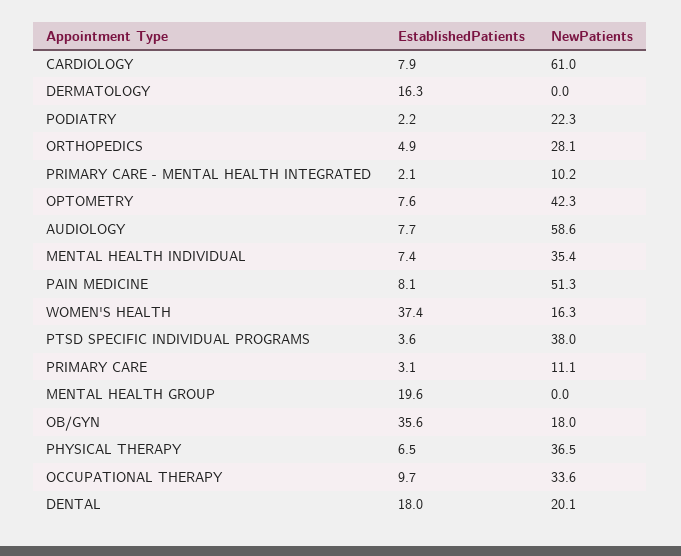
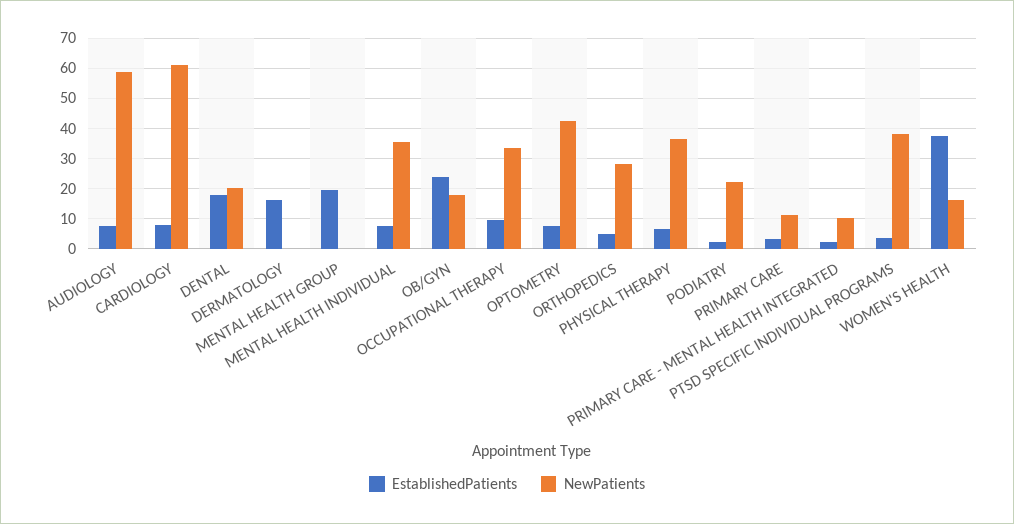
  {
    "EstablishedPatients": {
      "CARDIOLOGY": 7.9,
      "DERMATOLOGY": 16.3,
      "PODIATRY": 2.2,
      "ORTHOPEDICS": 4.9,
      "PRIMARY CARE - MENTAL HEALTH INTEGRATED": 2.1,
      "OPTOMETRY": 7.6,
      "AUDIOLOGY": 7.7,
      "MENTAL HEALTH INDIVIDUAL": 7.4,
-     "PAIN MEDICINE": 8.1,
      "WOMEN'S HEALTH": 37.4,
      "PTSD SPECIFIC INDIVIDUAL PROGRAMS": 3.6,
      "PRIMARY CARE": 3.1,
      "MENTAL HEALTH GROUP": 19.6,
-     "OB/GYN": 35.6,
+     "OB/GYN": 24,
      "PHYSICAL THERAPY": 6.5,
      "OCCUPATIONAL THERAPY": 9.7,
      "DENTAL": 18
    },
    "NewPatients": {
      "CARDIOLOGY": 61,
      "DERMATOLOGY": 0,
      "PODIATRY": 22.3,
      "ORTHOPEDICS": 28.1,
      "PRIMARY CARE - MENTAL HEALTH INTEGRATED": 10.2,
      "OPTOMETRY": 42.3,
      "AUDIOLOGY": 58.6,
      "MENTAL HEALTH INDIVIDUAL": 35.4,
-     "PAIN MEDICINE": 51.3,
      "WOMEN'S HEALTH": 16.3,
      "PTSD SPECIFIC INDIVIDUAL PROGRAMS": 38,
      "PRIMARY CARE": 11.1,
      "MENTAL HEALTH GROUP": 0,
      "OB/GYN": 18,
      "PHYSICAL THERAPY": 36.5,
      "OCCUPATIONAL THERAPY": 33.6,
      "DENTAL": 20.1
    }
  }

